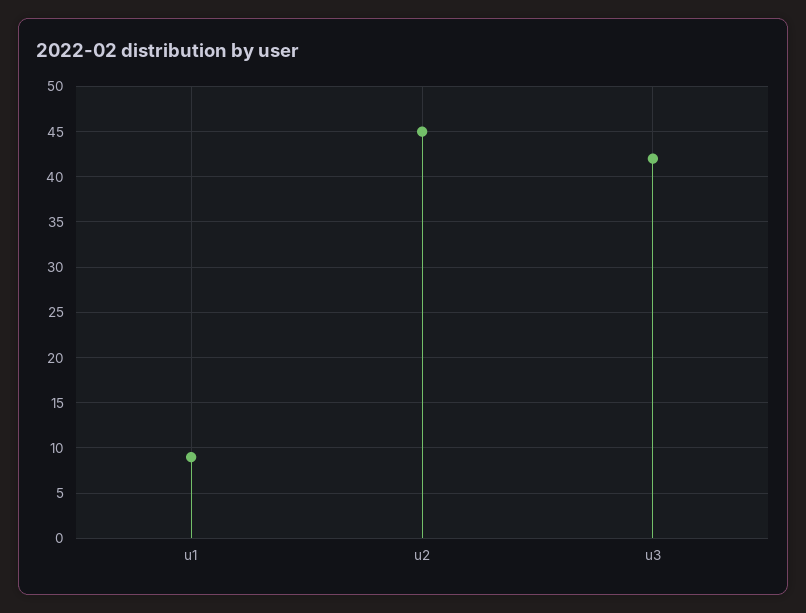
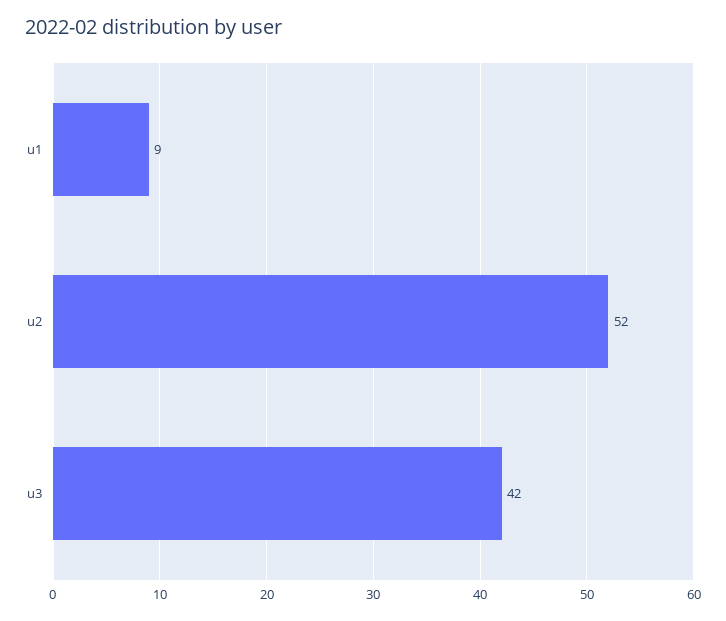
  {
    "u1": 9,
-   "u2": 45,
+   "u2": 52,
    "u3": 42
  }

